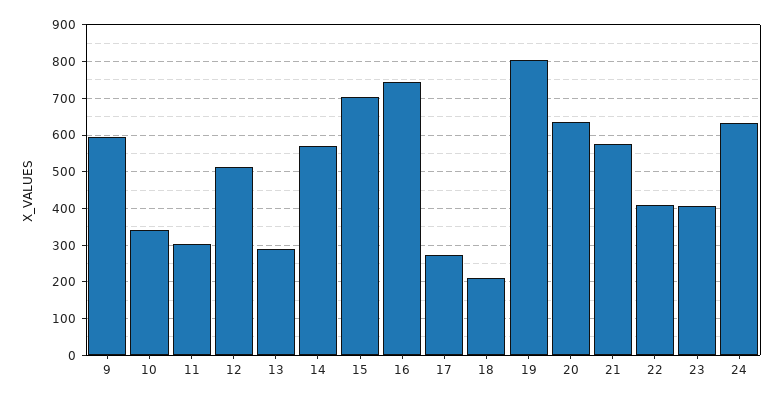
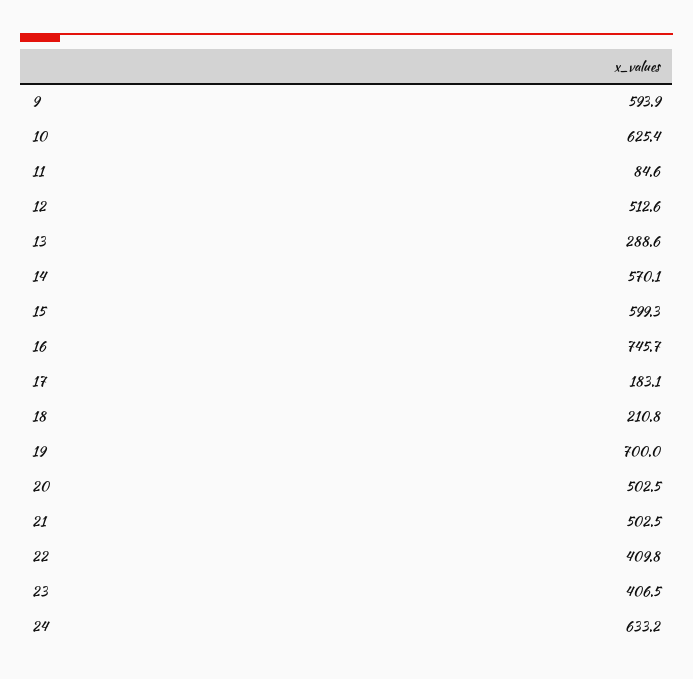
  {
    "9": 593.9,
-   "10": 340,
+   "10": 625.4,
-   "11": 300,
+   "11": 84.6,
    "12": 512.6,
    "13": 288.6,
    "14": 570.1,
-   "15": 700,
+   "15": 599.3,
    "16": 745.7,
-   "17": 280,
+   "17": 183.1,
    "18": 210.8,
-   "19": 800,
+   "19": 700,
-   "20": 640,
+   "20": 502.5,
-   "21": 580,
+   "21": 502.5,
    "22": 409.8,
    "23": 406.5,
    "24": 633.2
  }

